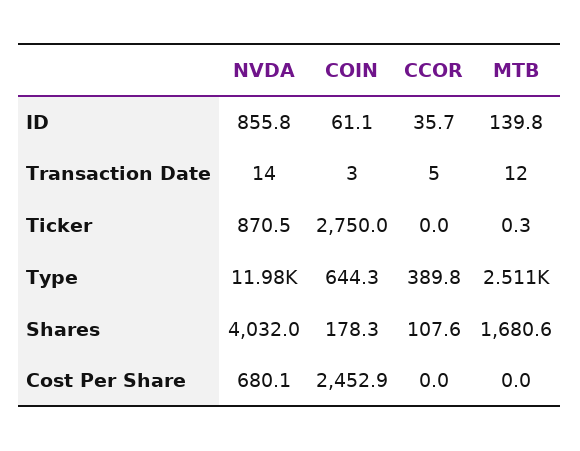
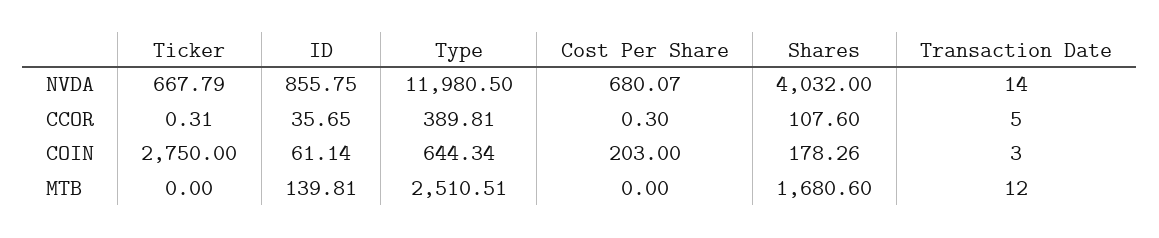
  {
    "NVDA": {
      "ID": 855.75,
      "Transaction Date": 14,
-     "Ticker": 870.5,
+     "Ticker": 667.79,
      "Type": 11980.5,
      "Shares": 4032,
      "Cost Per Share": 680.07
    },
    "COIN": {
      "ID": 61.14,
      "Transaction Date": 3,
      "Ticker": 2750,
      "Type": 644.34,
      "Shares": 178.26,
-     "Cost Per Share": 2452.9
+     "Cost Per Share": 203
    },
    "CCOR": {
      "ID": 35.65,
      "Transaction Date": 5,
-     "Ticker": 0,
+     "Ticker": 0.31,
      "Type": 389.81,
      "Shares": 107.6,
-     "Cost Per Share": 0
+     "Cost Per Share": 0.3
    },
    "MTB": {
      "ID": 139.81,
      "Transaction Date": 12,
-     "Ticker": 0.3,
+     "Ticker": 0,
      "Type": 2510.51,
      "Shares": 1680.6,
      "Cost Per Share": 0
    }
  }

